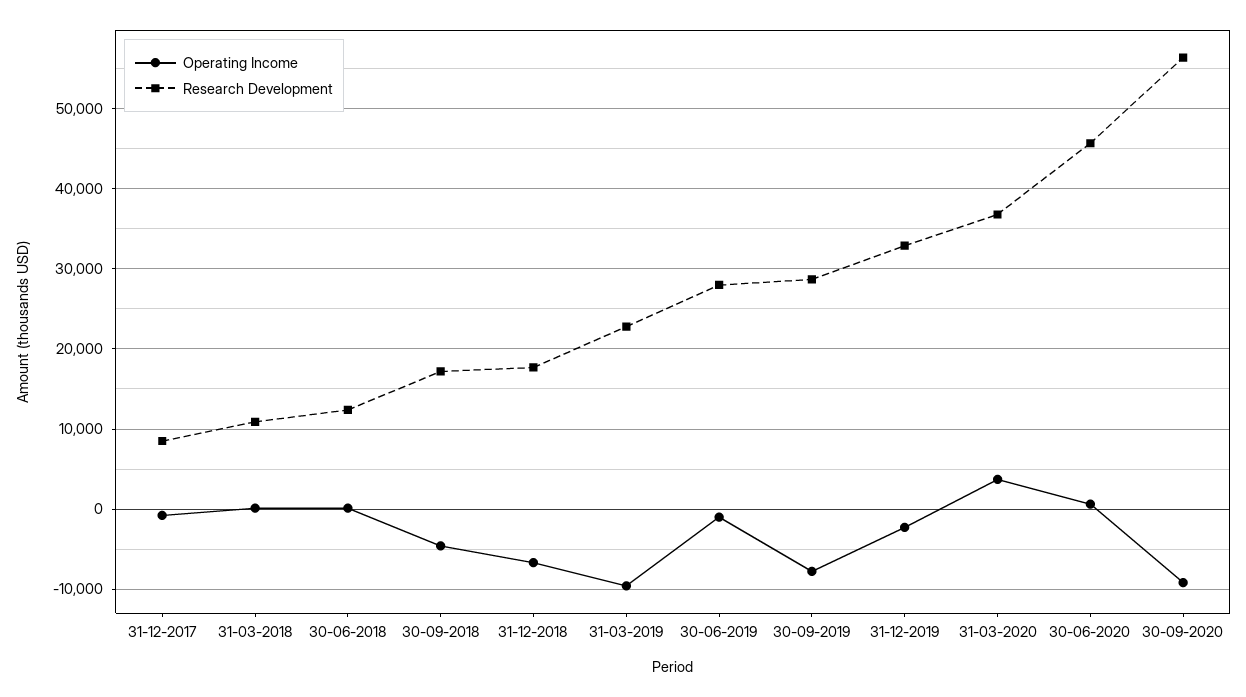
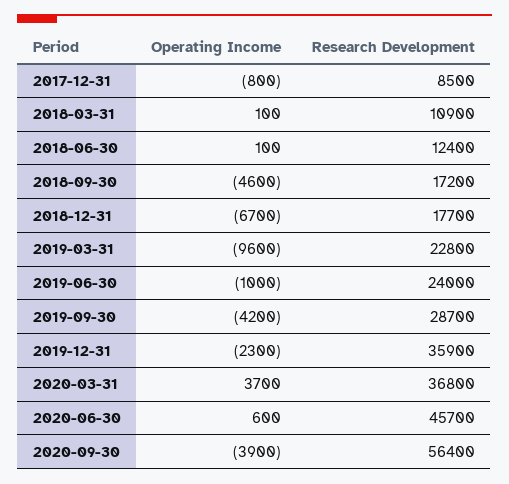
  {
    "Operating Income": {
      "31-12-2017": -800,
      "31-03-2018": 100,
      "30-06-2018": 100,
      "30-09-2018": -4600,
      "31-12-2018": -6700,
      "31-03-2019": -9600,
      "30-06-2019": -1000,
-     "30-09-2019": -8000,
+     "30-09-2019": -4200,
      "31-12-2019": -2300,
      "31-03-2020": 3700,
      "30-06-2020": 600,
-     "30-09-2020": -9000
+     "30-09-2020": -3900
    },
    "Research Development": {
      "31-12-2017": 8500,
      "31-03-2018": 10900,
      "30-06-2018": 12400,
      "30-09-2018": 17200,
      "31-12-2018": 17700,
      "31-03-2019": 22800,
-     "30-06-2019": 28000,
+     "30-06-2019": 24000,
      "30-09-2019": 28700,
-     "31-12-2019": 33000,
+     "31-12-2019": 35900,
      "31-03-2020": 36800,
      "30-06-2020": 45700,
      "30-09-2020": 56400
    }
  }

